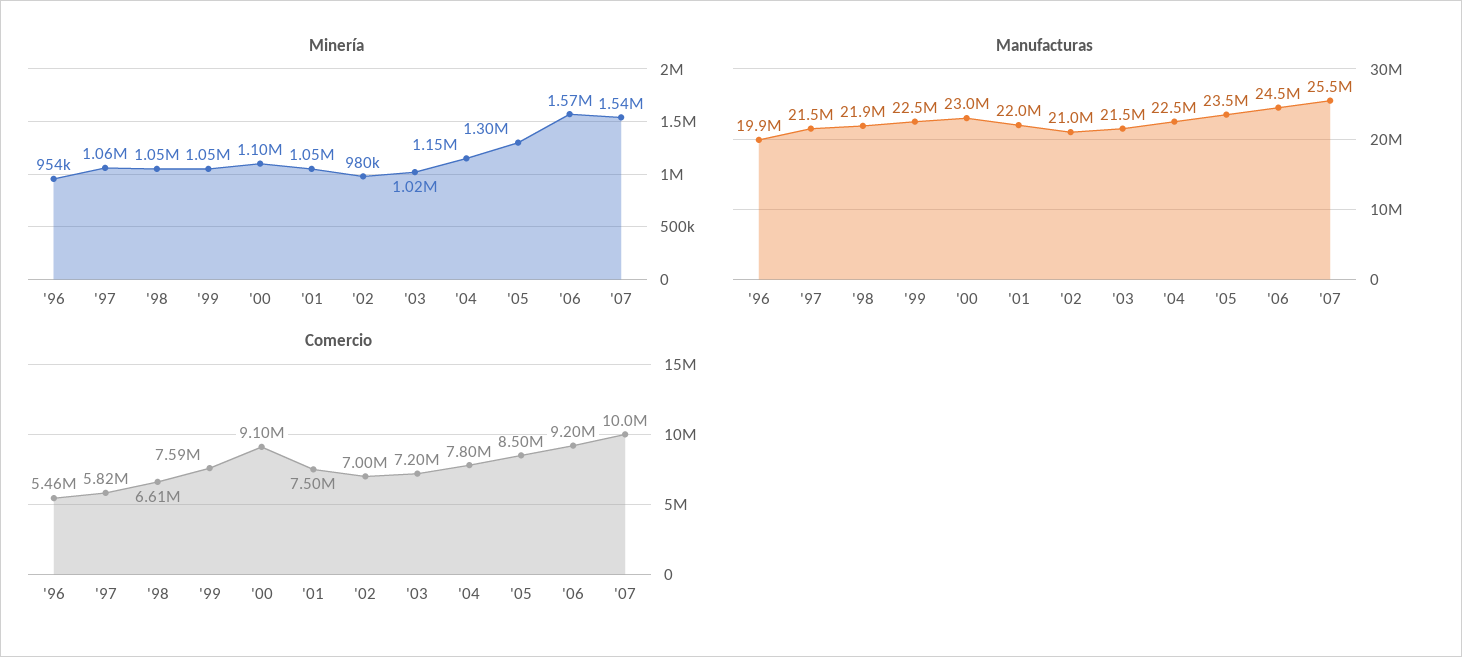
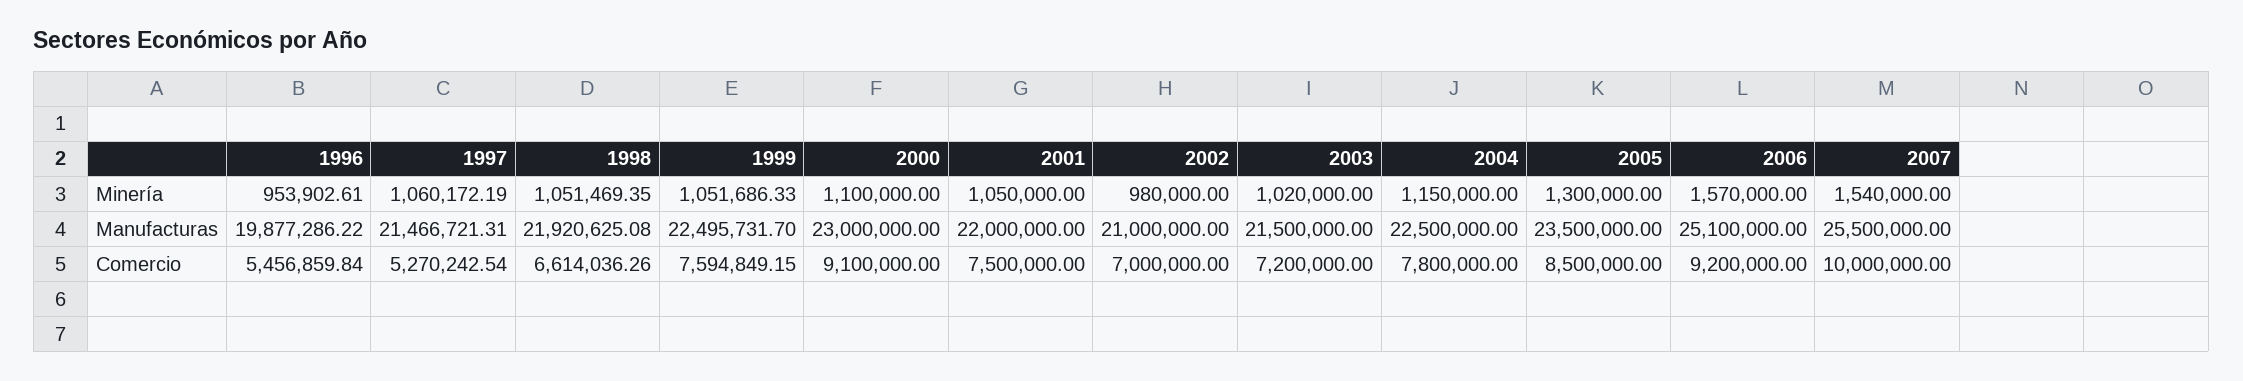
  {
    "Minería": {
      "'96": 953902.61,
      "'97": 1060172.19,
      "'98": 1051469.35,
      "'99": 1051686.33,
      "'00": 1100000,
      "'01": 1050000,
      "'02": 980000,
      "'03": 1020000,
      "'04": 1150000,
      "'05": 1300000,
      "'06": 1570000,
      "'07": 1540000
    },
    "Manufacturas": {
      "'96": 19877286.22,
      "'97": 21466721.31,
      "'98": 21920625.08,
      "'99": 22495731.7,
      "'00": 23000000,
      "'01": 22000000,
      "'02": 21000000,
      "'03": 21500000,
      "'04": 22500000,
      "'05": 23500000,
-     "'06": 24500000,
+     "'06": 25100000,
      "'07": 25500000
    },
    "Comercio": {
      "'96": 5456859.84,
-     "'97": 5820000,
+     "'97": 5270242.54,
      "'98": 6614036.26,
      "'99": 7594849.15,
      "'00": 9100000,
      "'01": 7500000,
      "'02": 7000000,
      "'03": 7200000,
      "'04": 7800000,
      "'05": 8500000,
      "'06": 9200000,
      "'07": 10000000
    }
  }

